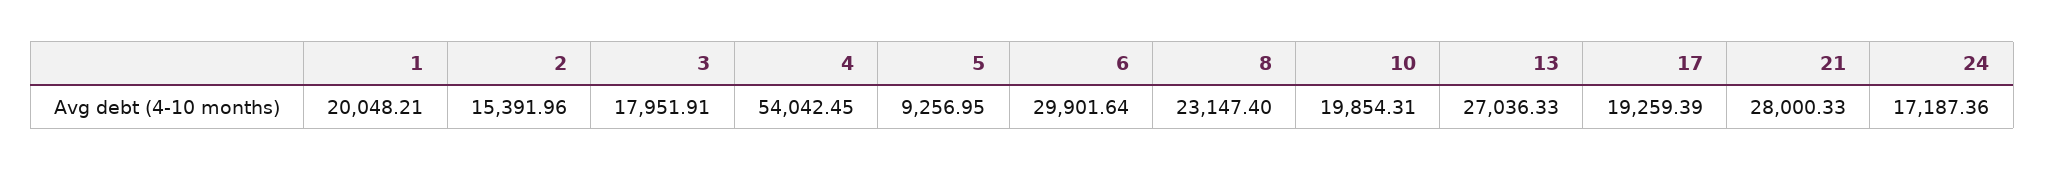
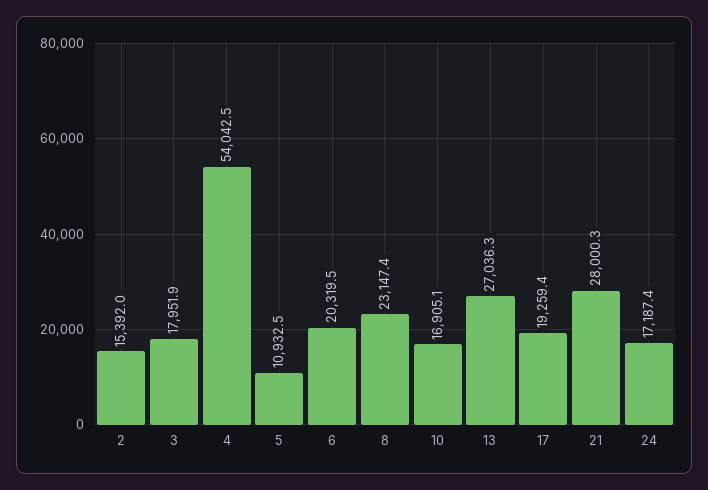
  {
-   "1": 20048.21,
    "2": 15391.96,
    "3": 17951.91,
    "4": 54042.45,
-   "5": 9256.95,
+   "5": 10932.5,
-   "6": 29901.64,
+   "6": 20319.5,
    "8": 23147.4,
-   "10": 19854.31,
+   "10": 16905.1,
    "13": 27036.33,
    "17": 19259.39,
    "21": 28000.33,
    "24": 17187.36
  }

